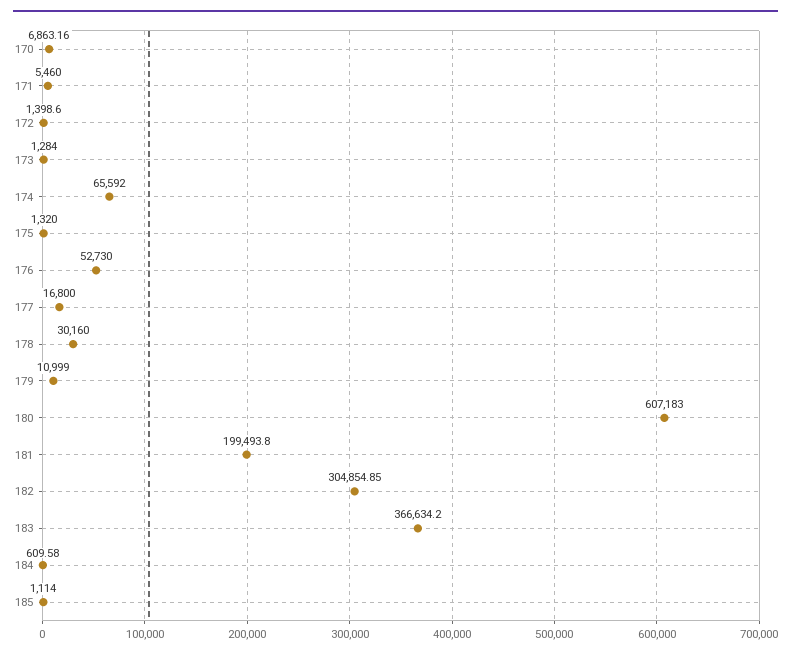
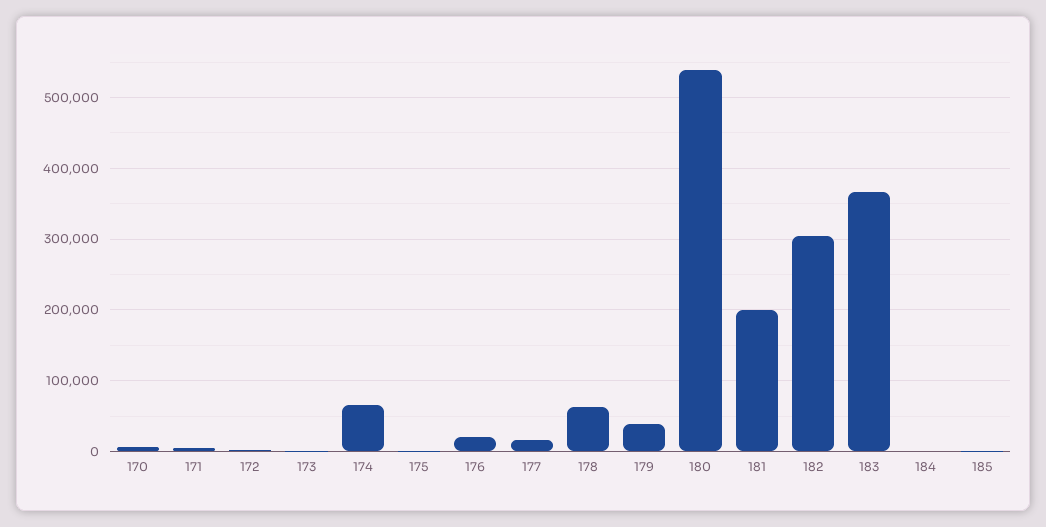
  {
    "170": 6863.16,
    "171": 5460,
    "172": 1398.6,
    "173": 1284,
    "174": 65592,
    "175": 1320,
-   "176": 52730,
+   "176": 20000,
    "177": 16800,
-   "178": 30160,
+   "178": 60000,
-   "179": 10999,
+   "179": 40000,
-   "180": 607183,
+   "180": 540000,
    "181": 199493.8,
    "182": 304854.85,
    "183": 366634.2,
    "184": 609.58,
    "185": 1114
  }

